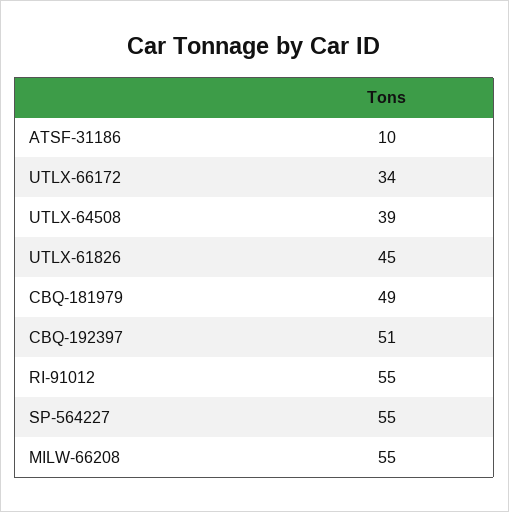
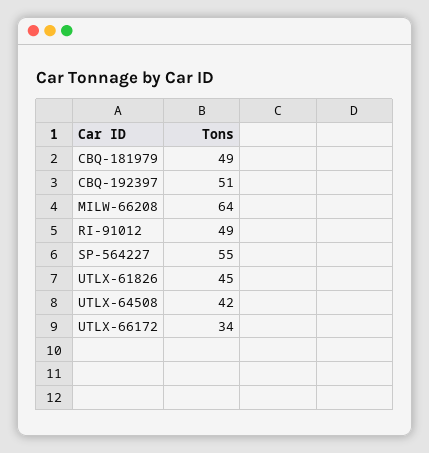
  {
-   "ATSF-31186": 10,
    "UTLX-66172": 34,
-   "UTLX-64508": 39,
+   "UTLX-64508": 42,
    "UTLX-61826": 45,
    "CBQ-181979": 49,
    "CBQ-192397": 51,
-   "RI-91012": 55,
+   "RI-91012": 49,
    "SP-564227": 55,
-   "MILW-66208": 55
+   "MILW-66208": 64
  }

